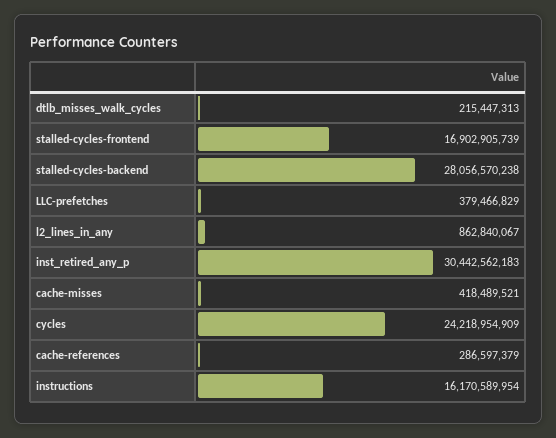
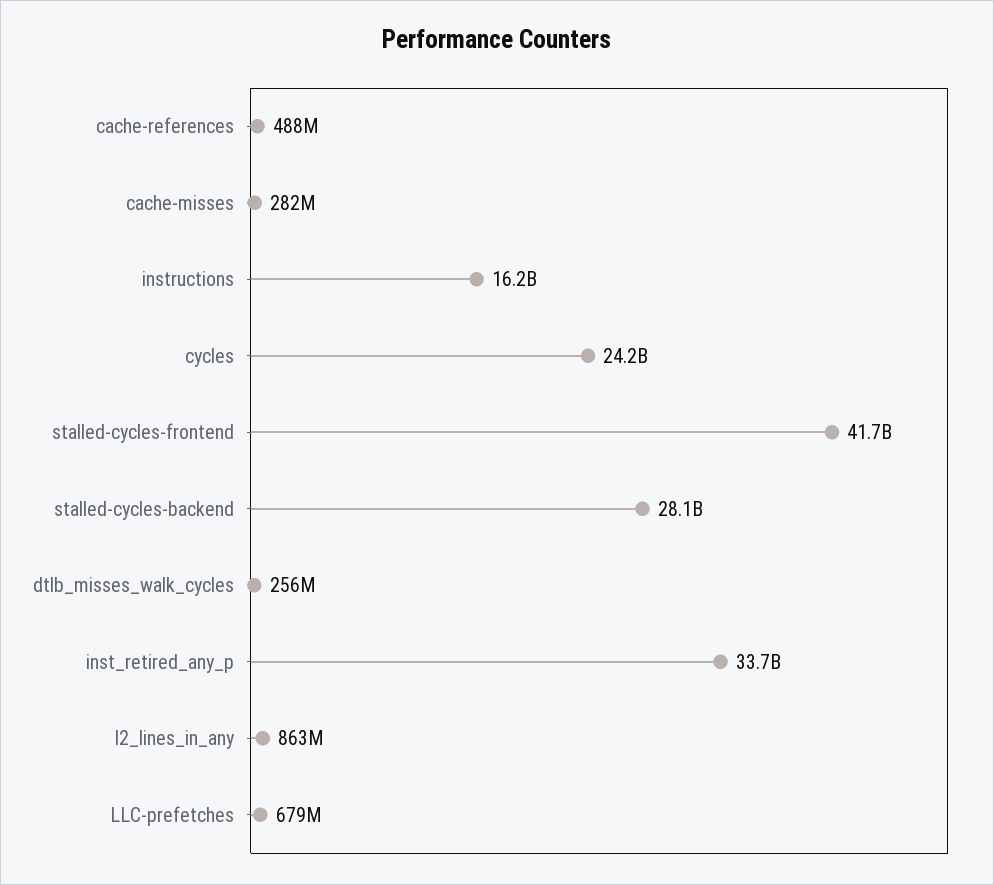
  {
-   "dtlb_misses_walk_cycles": 215447313,
+   "dtlb_misses_walk_cycles": 256000000,
-   "stalled-cycles-frontend": 16902905739,
+   "stalled-cycles-frontend": 41700000000,
    "stalled-cycles-backend": 28056570238,
-   "LLC-prefetches": 379466829,
+   "LLC-prefetches": 679000000,
    "l2_lines_in_any": 862840067,
-   "inst_retired_any_p": 30442562183,
+   "inst_retired_any_p": 33700000000,
-   "cache-misses": 418489521,
+   "cache-misses": 282000000,
    "cycles": 24218954909,
-   "cache-references": 286597379,
+   "cache-references": 488000000,
    "instructions": 16170589954
  }

